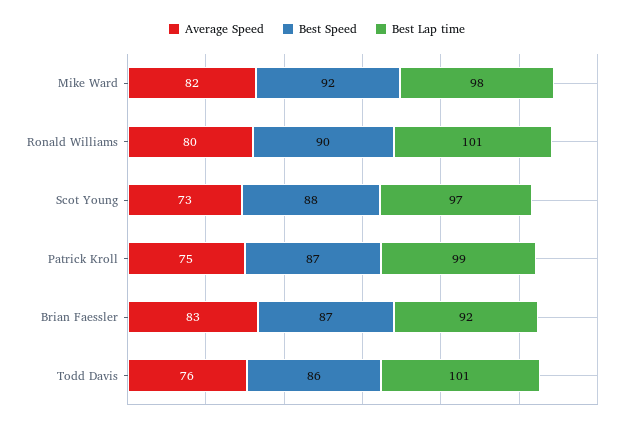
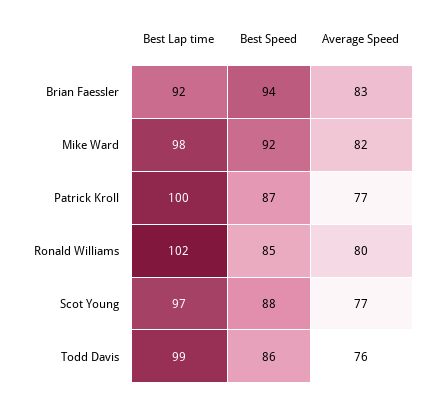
  {
    "Average Speed": {
      "Mike Ward": 82,
      "Ronald Williams": 80,
-     "Scot Young": 73,
+     "Scot Young": 77,
-     "Patrick Kroll": 75,
+     "Patrick Kroll": 77,
      "Brian Faessler": 83,
      "Todd Davis": 76
    },
    "Best Speed": {
      "Mike Ward": 92,
-     "Ronald Williams": 90,
+     "Ronald Williams": 85,
      "Scot Young": 88,
      "Patrick Kroll": 87,
-     "Brian Faessler": 87,
+     "Brian Faessler": 94,
      "Todd Davis": 86
    },
    "Best Lap time": {
      "Mike Ward": 98,
-     "Ronald Williams": 101,
+     "Ronald Williams": 102,
      "Scot Young": 97,
-     "Patrick Kroll": 99,
+     "Patrick Kroll": 100,
      "Brian Faessler": 92,
-     "Todd Davis": 101
+     "Todd Davis": 99
    }
  }

